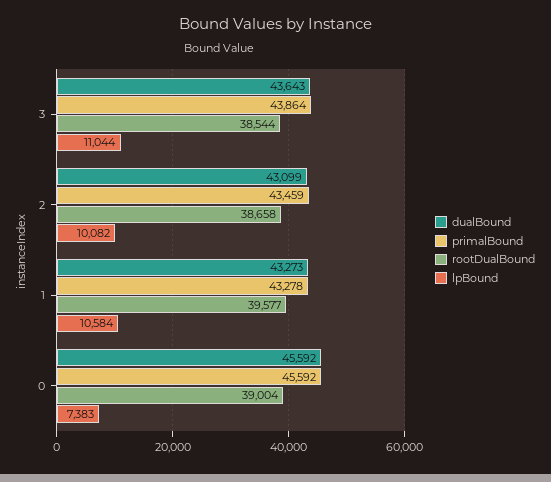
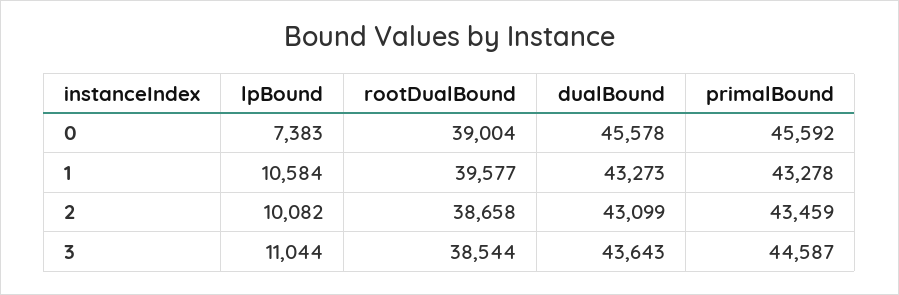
  {
    "dualBound": {
      "3": 43643,
      "2": 43099,
      "1": 43273,
-     "0": 45592
+     "0": 45578
    },
    "primalBound": {
-     "3": 43864,
+     "3": 44587,
      "2": 43459,
      "1": 43278,
      "0": 45592
    },
    "rootDualBound": {
      "3": 38544,
      "2": 38658,
      "1": 39577,
      "0": 39004
    },
    "lpBound": {
      "3": 11044,
      "2": 10082,
      "1": 10584,
      "0": 7383
    }
  }

